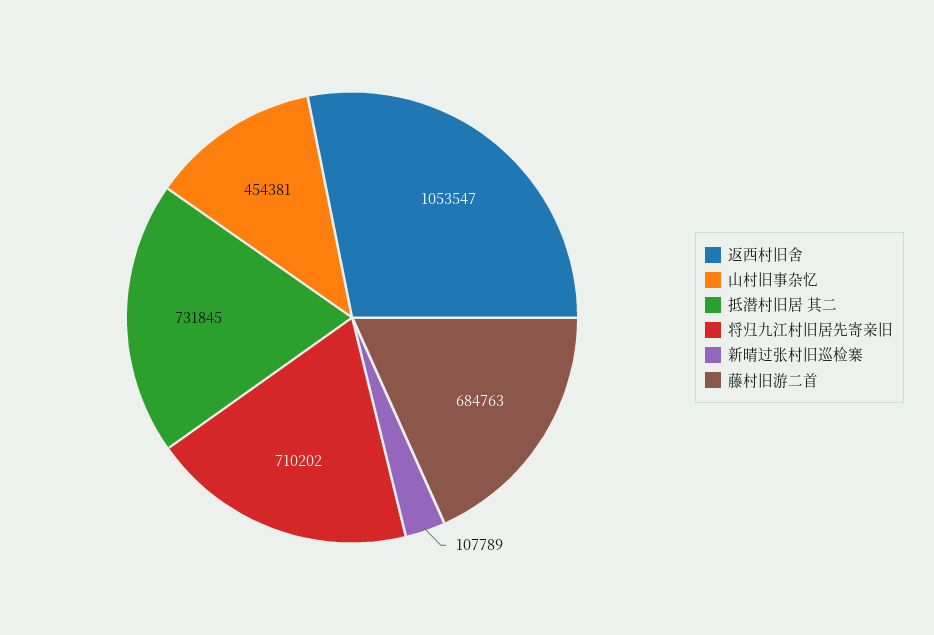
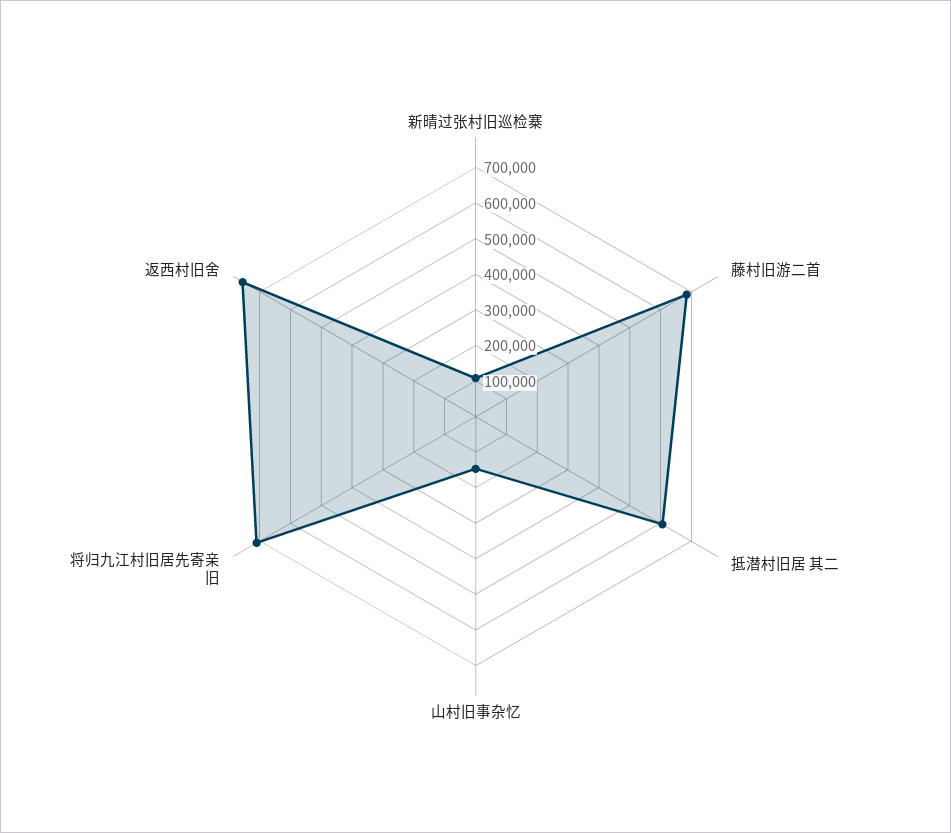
  {
-   "返西村旧舍": 1053547,
+   "返西村旧舍": 750000,
-   "山村旧事杂忆": 454381,
+   "山村旧事杂忆": 150000,
-   "抵潜村旧居 其二": 731845,
+   "抵潜村旧居 其二": 600000,
    "将归九江村旧居先寄亲旧": 710202,
    "新晴过张村旧巡检寨": 107789,
    "藤村旧游二首": 684763
  }

